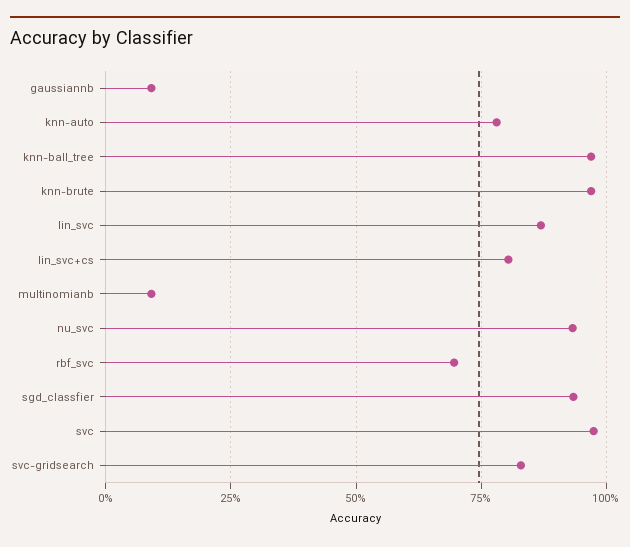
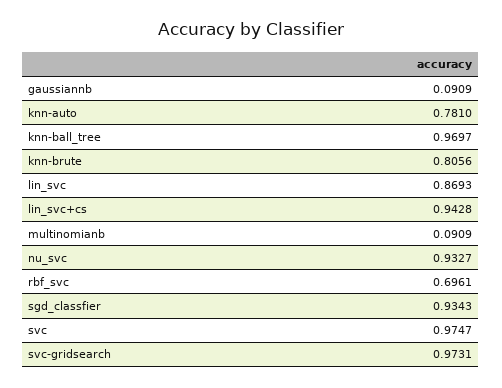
  {
    "gaussiannb": 0.0909,
    "knn-auto": 0.781,
    "knn-ball_tree": 0.9697,
-   "knn-brute": 0.975,
+   "knn-brute": 0.8056,
    "lin_svc": 0.8693,
-   "lin_svc+cs": 0.8,
+   "lin_svc+cs": 0.9428,
    "multinomianb": 0.0909,
    "nu_svc": 0.9327,
    "rbf_svc": 0.6961,
    "sgd_classfier": 0.9343,
    "svc": 0.9747,
-   "svc-gridsearch": 0.825
+   "svc-gridsearch": 0.9731
  }

